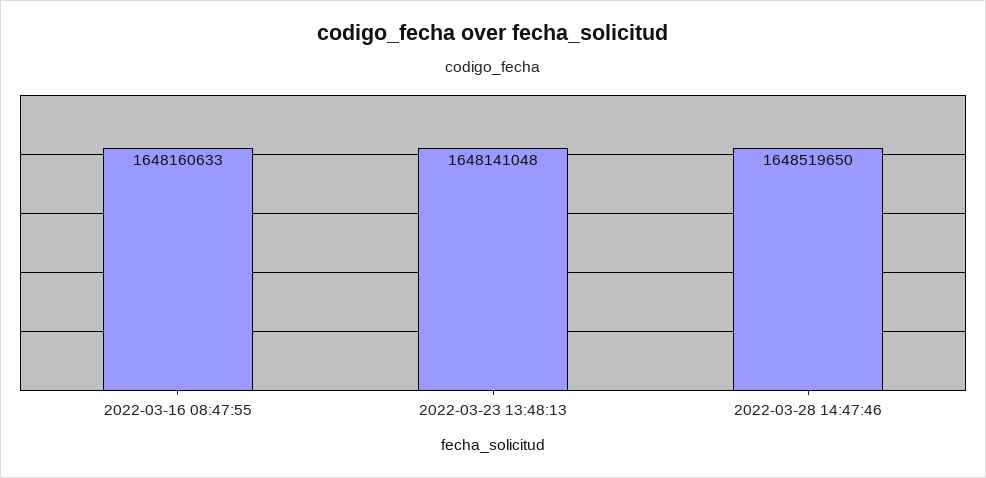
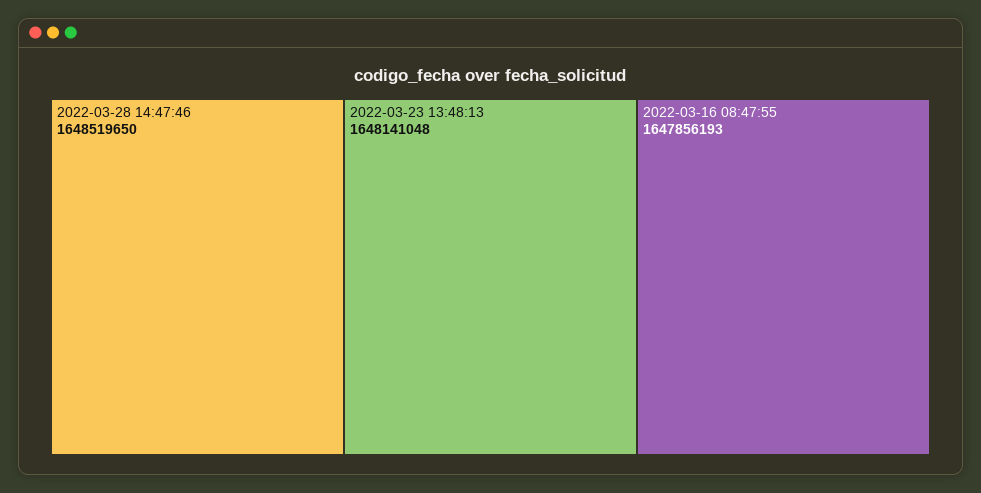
  {
-   "2022-03-16 08:47:55": 1648160633,
+   "2022-03-16 08:47:55": 1647856193,
    "2022-03-23 13:48:13": 1648141048,
    "2022-03-28 14:47:46": 1648519650
  }

